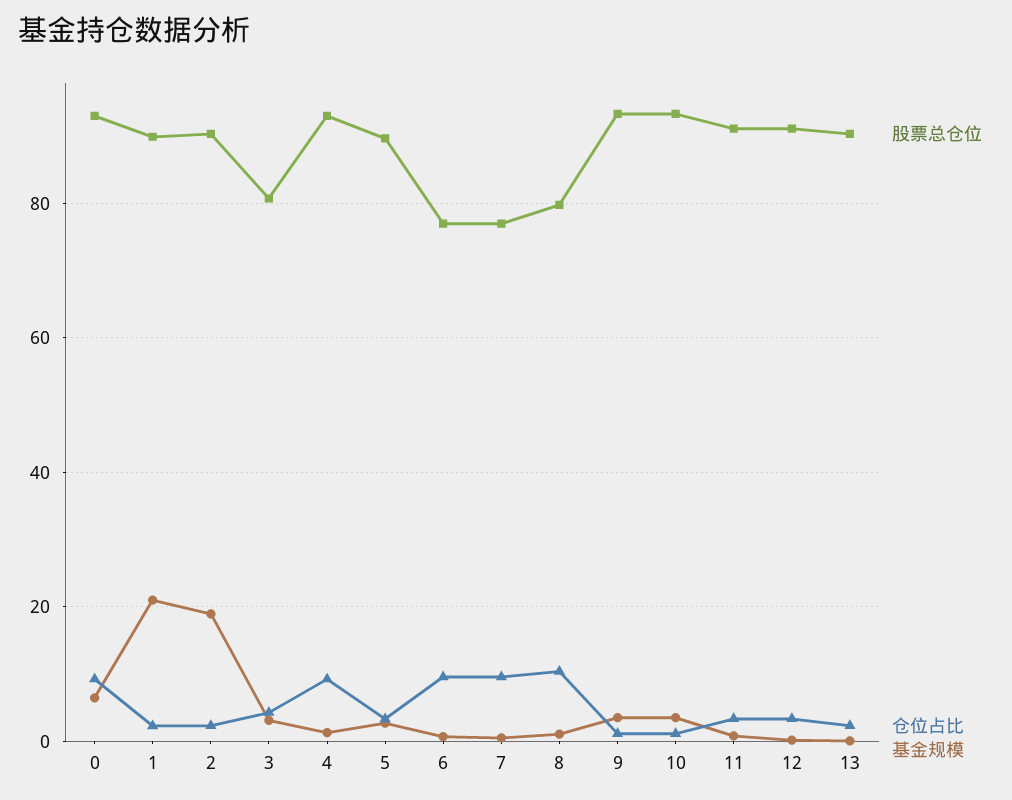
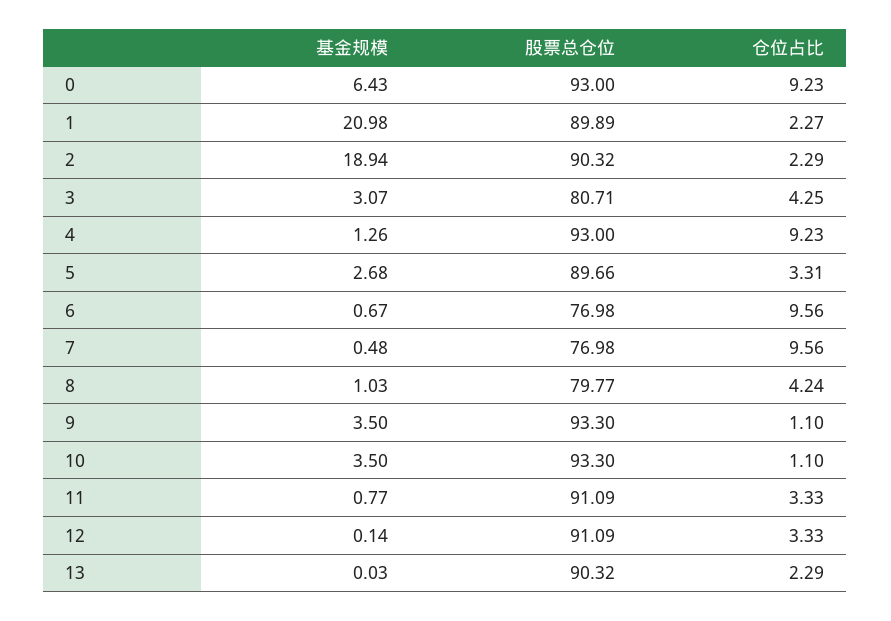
  {
    "股票总仓位": {
      "0": 93,
      "1": 89.89,
      "2": 90.32,
      "3": 80.71,
      "4": 93,
      "5": 89.66,
      "6": 76.98,
      "7": 76.98,
      "8": 79.77,
      "9": 93.3,
      "10": 93.3,
      "11": 91.09,
      "12": 91.09,
      "13": 90.32
    },
    "仓位占比": {
      "0": 9.23,
      "1": 2.27,
      "2": 2.29,
      "3": 4.25,
      "4": 9.23,
      "5": 3.31,
      "6": 9.56,
      "7": 9.56,
-     "8": 10,
+     "8": 4.24,
      "9": 1.1,
      "10": 1.1,
      "11": 3.33,
      "12": 3.33,
      "13": 2.29
    },
    "基金规模": {
      "0": 6.43,
      "1": 20.98,
      "2": 18.94,
      "3": 3.07,
      "4": 1.26,
      "5": 2.68,
      "6": 0.67,
      "7": 0.48,
      "8": 1.03,
      "9": 3.5,
      "10": 3.5,
      "11": 0.77,
      "12": 0.14,
      "13": 0.03
    }
  }

